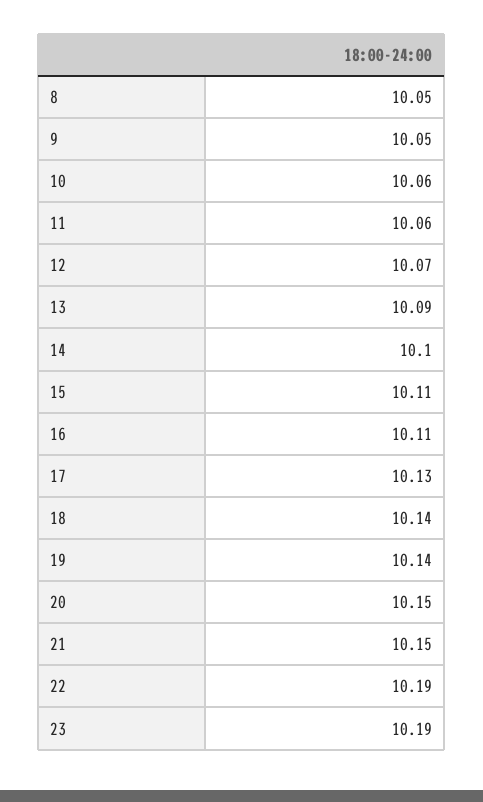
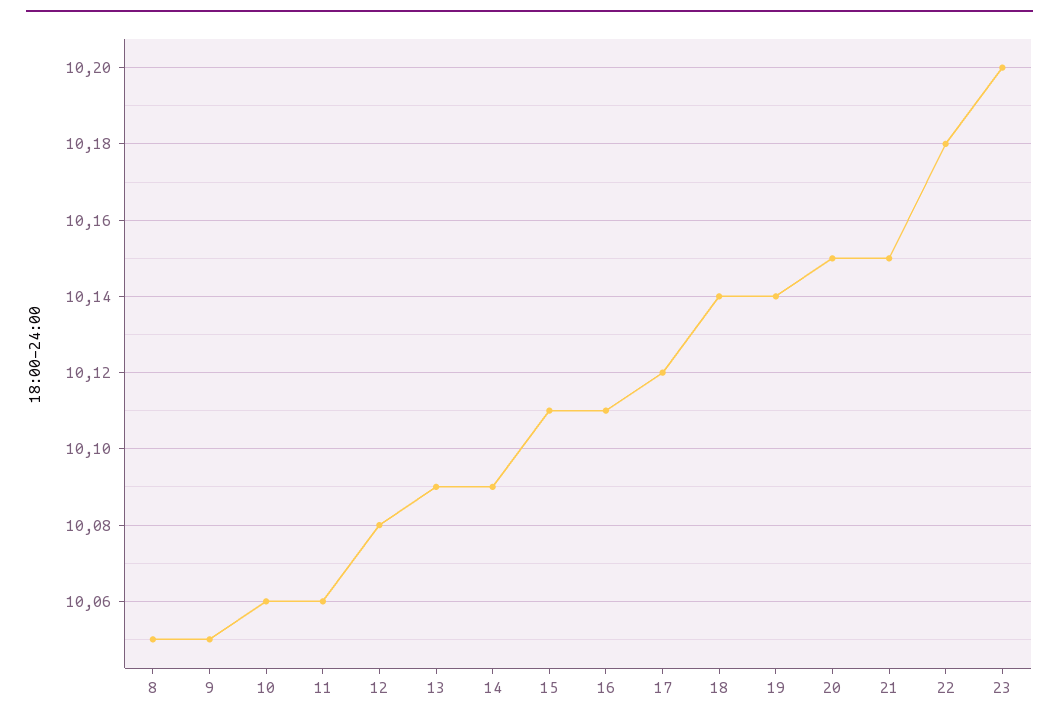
  {
    "8": 10.05,
    "9": 10.05,
    "10": 10.06,
    "11": 10.06,
-   "12": 10.07,
+   "12": 10.08,
    "13": 10.09,
-   "14": 10.1,
+   "14": 10.09,
    "15": 10.11,
    "16": 10.11,
-   "17": 10.13,
+   "17": 10.12,
    "18": 10.14,
    "19": 10.14,
    "20": 10.15,
    "21": 10.15,
-   "22": 10.19,
+   "22": 10.18,
-   "23": 10.19
+   "23": 10.2
  }

